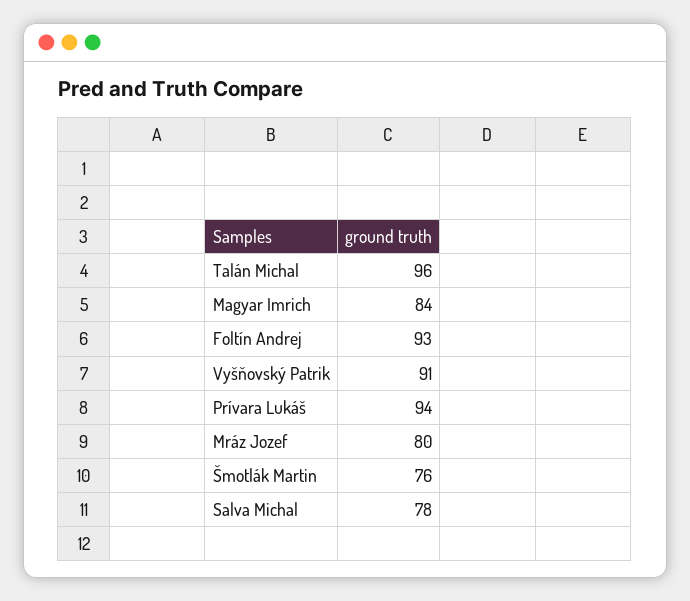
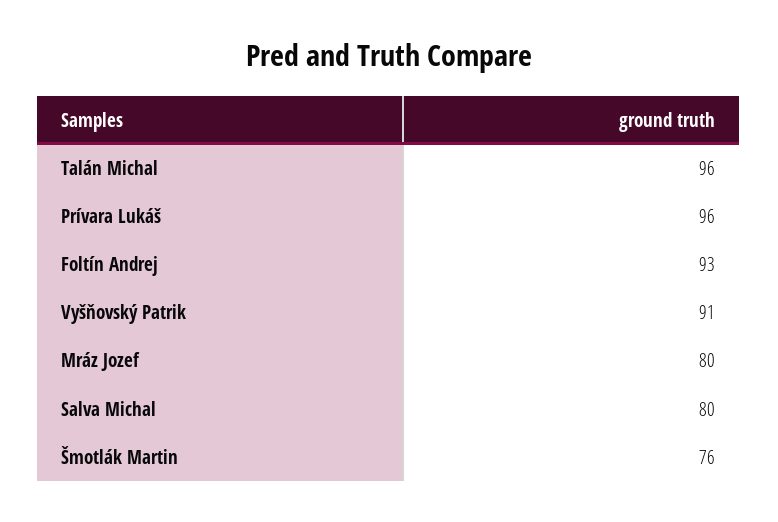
  {
    "Talán Michal": 96,
-   "Magyar Imrich": 84,
    "Foltín Andrej": 93,
    "Vyšňovský Patrik": 91,
-   "Prívara Lukáš": 94,
+   "Prívara Lukáš": 96,
    "Mráz Jozef": 80,
    "Šmotlák Martin": 76,
-   "Salva Michal": 78
+   "Salva Michal": 80
  }

